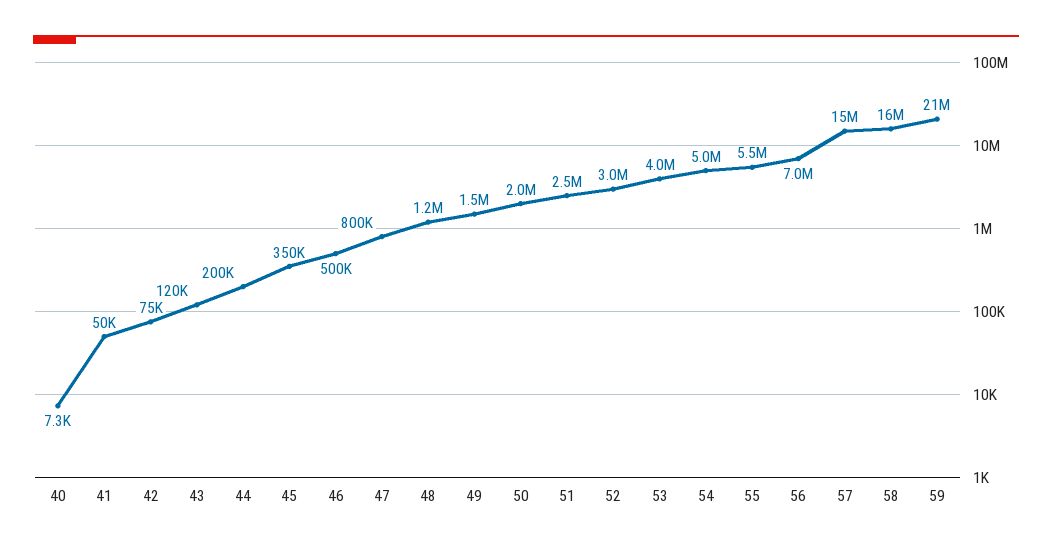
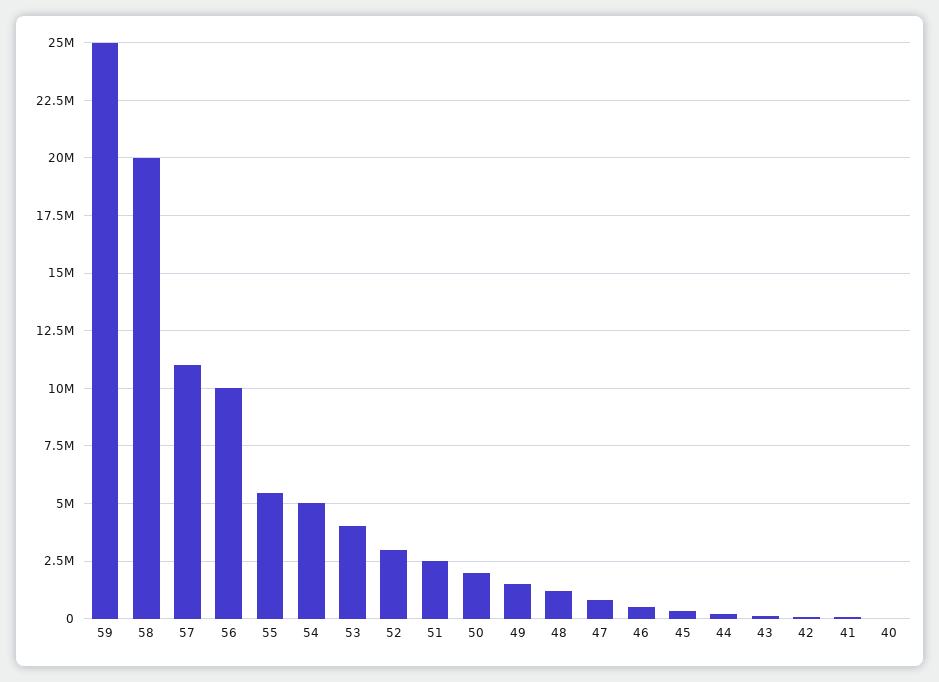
  {
    "40": 7300,
    "41": 50000,
    "42": 75000,
    "43": 120000,
    "44": 200000,
    "45": 350000,
    "46": 500000,
    "47": 800000,
    "48": 1200000,
    "49": 1500000,
    "50": 2000000,
    "51": 2500000,
    "52": 3000000,
    "53": 4000000,
    "54": 5000000,
    "55": 5500000,
-   "56": 7000000,
+   "56": 10000000,
-   "57": 15000000,
+   "57": 11000000,
-   "58": 16000000,
+   "58": 20000000,
-   "59": 21000000
+   "59": 25000000
  }

